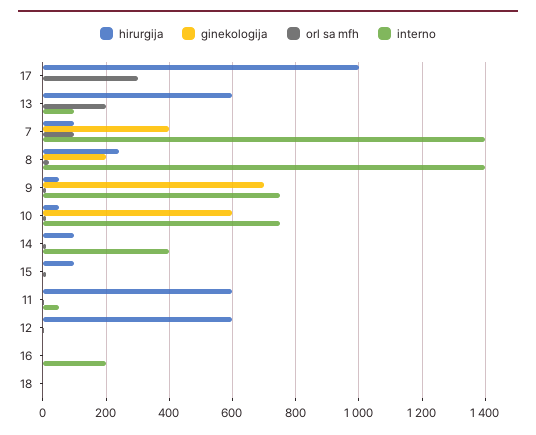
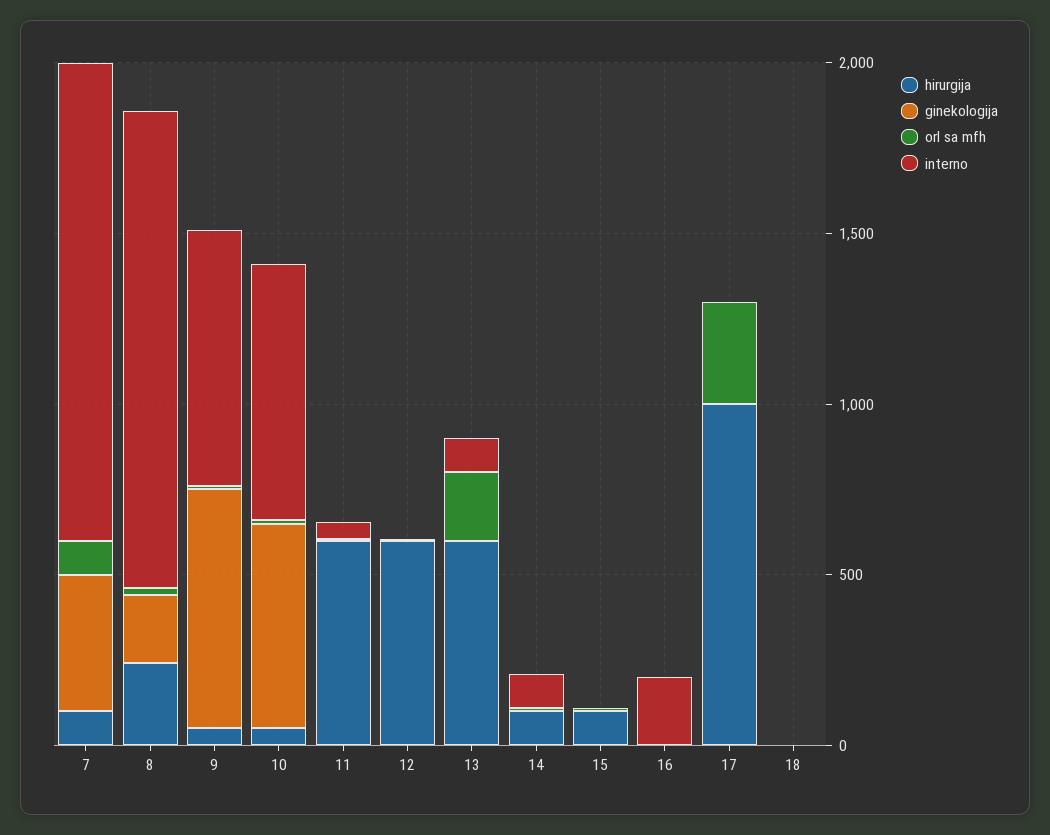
  {
    "hirurgija": {
      "17": 1000,
      "13": 600,
      "7": 100,
      "8": 240,
      "9": 60,
      "10": 60,
      "14": 100,
      "15": 100,
      "11": 600,
      "12": 600,
      "16": 0,
      "18": 0
    },
    "ginekologija": {
      "17": 0,
      "13": 0,
      "7": 400,
      "8": 200,
      "9": 700,
      "10": 600,
      "14": 0,
      "15": 0,
      "11": 0,
      "12": 0,
      "16": 0,
      "18": 0
    },
    "orl sa mfh": {
      "17": 300,
      "13": 200,
      "7": 100,
      "8": 20,
      "9": 20,
      "10": 20,
      "14": 20,
      "15": 20,
      "11": 0,
      "12": 0,
      "16": 0,
      "18": 0
    },
    "interno": {
      "17": 0,
      "13": 100,
      "7": 1400,
      "8": 1400,
      "9": 760,
      "10": 760,
-     "14": 400,
+     "14": 100,
      "15": 0,
      "11": 60,
      "12": 0,
      "16": 200,
      "18": 0
    }
  }

